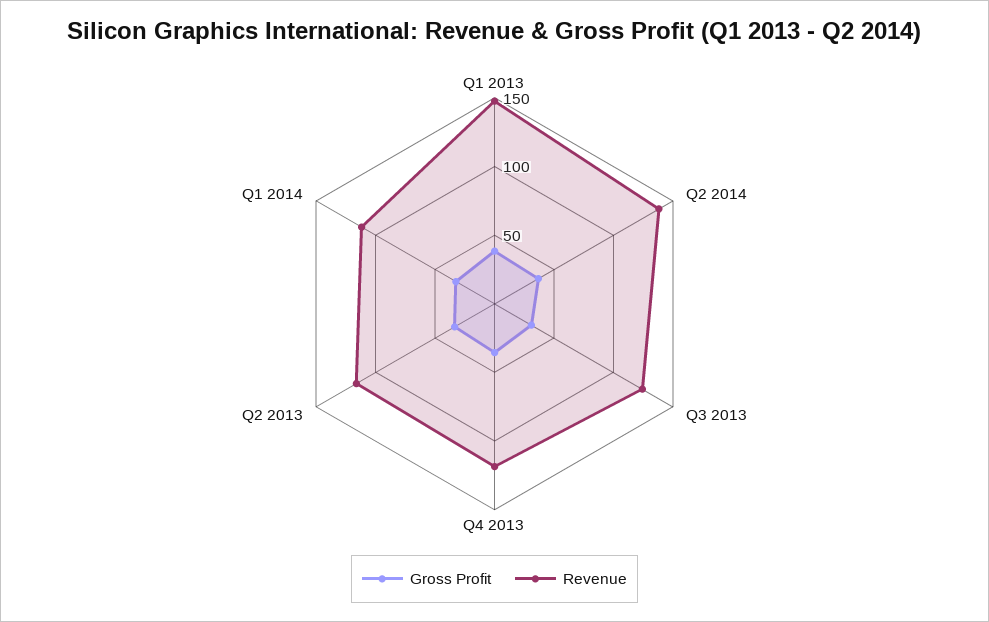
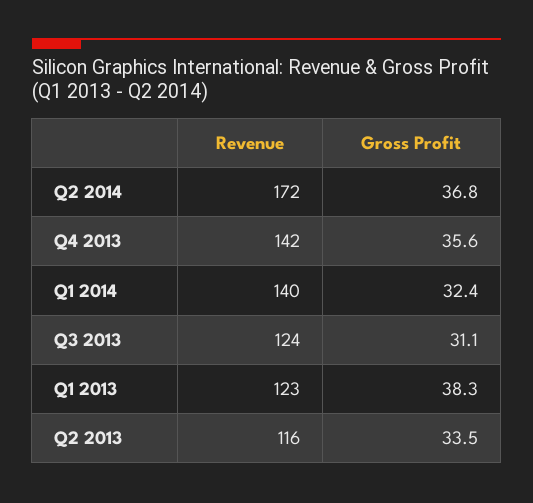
  {
    "Gross Profit": {
      "Q1 2013": 38.3,
      "Q2 2014": 36.8,
      "Q3 2013": 31.1,
      "Q4 2013": 35.6,
      "Q2 2013": 33.5,
      "Q1 2014": 32.4
    },
    "Revenue": {
-     "Q1 2013": 150,
+     "Q1 2013": 123,
-     "Q2 2014": 140,
+     "Q2 2014": 172,
      "Q3 2013": 124,
-     "Q4 2013": 120,
+     "Q4 2013": 142,
      "Q2 2013": 116,
-     "Q1 2014": 110
+     "Q1 2014": 140
    }
  }

